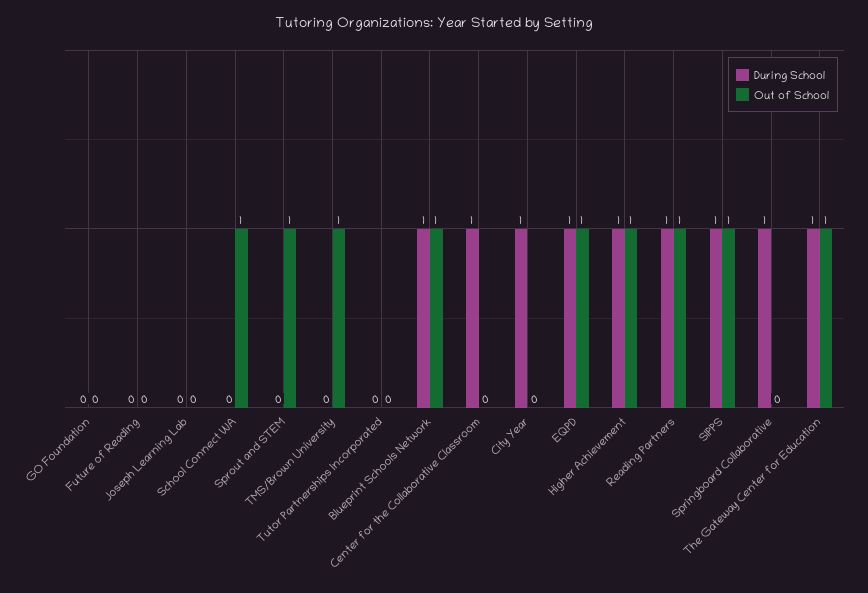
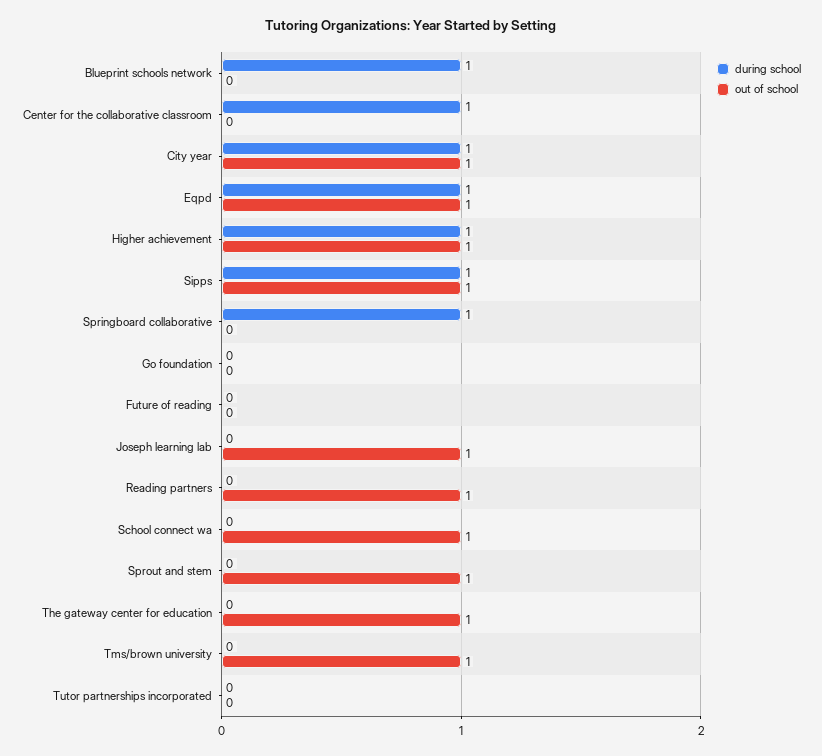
  {
    "During School": {
      "GO Foundation": 0,
      "Future of Reading": 0,
      "Joseph Learning Lab": 0,
      "School Connect WA": 0,
      "Sprout and STEM": 0,
      "TMS/Brown University": 0,
      "Tutor Partnerships Incorporated": 0,
      "Blueprint Schools Network": 1,
      "Center for the Collaborative Classroom": 1,
      "City Year": 1,
      "EQPD": 1,
      "Higher Achievement": 1,
-     "Reading Partners": 1,
+     "Reading Partners": 0,
      "SIPPS": 1,
      "Springboard Collaborative": 1,
-     "The Gateway Center for Education": 1
+     "The Gateway Center for Education": 0
    },
    "Out of School": {
      "GO Foundation": 0,
      "Future of Reading": 0,
-     "Joseph Learning Lab": 0,
+     "Joseph Learning Lab": 1,
      "School Connect WA": 1,
      "Sprout and STEM": 1,
      "TMS/Brown University": 1,
      "Tutor Partnerships Incorporated": 0,
-     "Blueprint Schools Network": 1,
+     "Blueprint Schools Network": 0,
      "Center for the Collaborative Classroom": 0,
-     "City Year": 0,
+     "City Year": 1,
      "EQPD": 1,
      "Higher Achievement": 1,
      "Reading Partners": 1,
      "SIPPS": 1,
      "Springboard Collaborative": 0,
      "The Gateway Center for Education": 1
    }
  }

